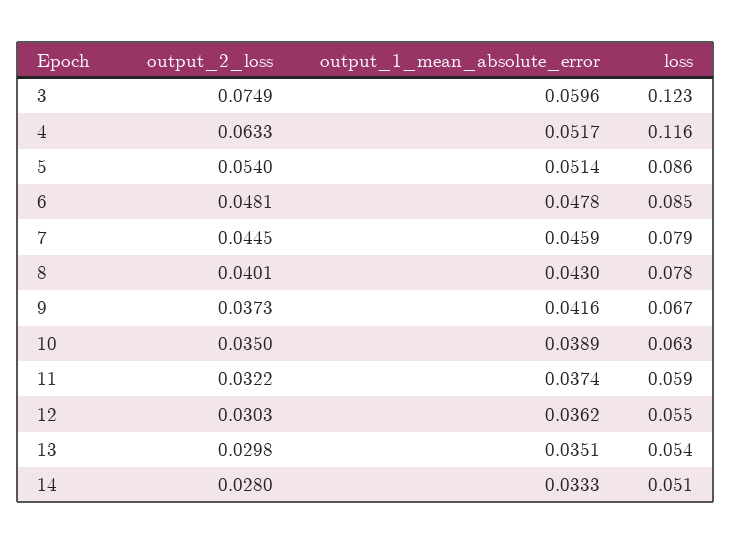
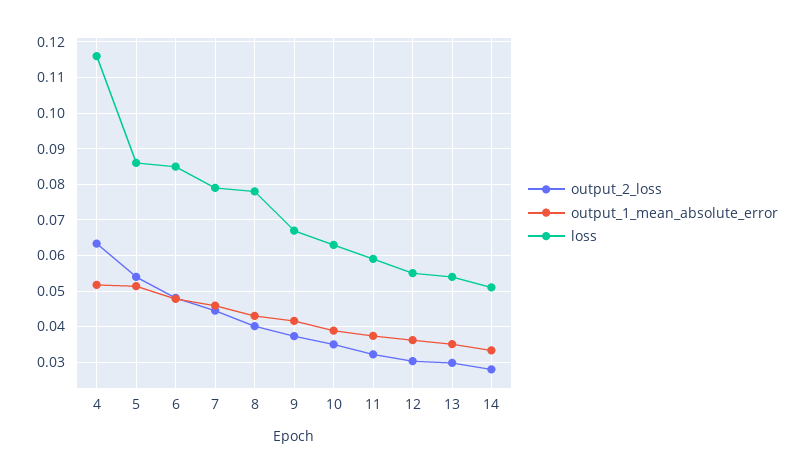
  {
    "output_2_loss": {
-     "3": 0.0749,
      "4": 0.0633,
      "5": 0.054,
      "6": 0.0481,
      "7": 0.0445,
      "8": 0.0401,
      "9": 0.0373,
      "10": 0.035,
      "11": 0.0322,
      "12": 0.0303,
      "13": 0.0298,
      "14": 0.028
    },
    "output_1_mean_absolute_error": {
-     "3": 0.0596,
      "4": 0.0517,
      "5": 0.0514,
      "6": 0.0478,
      "7": 0.0459,
      "8": 0.043,
      "9": 0.0416,
      "10": 0.0389,
      "11": 0.0374,
      "12": 0.0362,
      "13": 0.0351,
      "14": 0.0333
    },
    "loss": {
-     "3": 0.123,
      "4": 0.116,
      "5": 0.086,
      "6": 0.085,
      "7": 0.079,
      "8": 0.078,
      "9": 0.067,
      "10": 0.063,
      "11": 0.059,
      "12": 0.055,
      "13": 0.054,
      "14": 0.051
    }
  }

